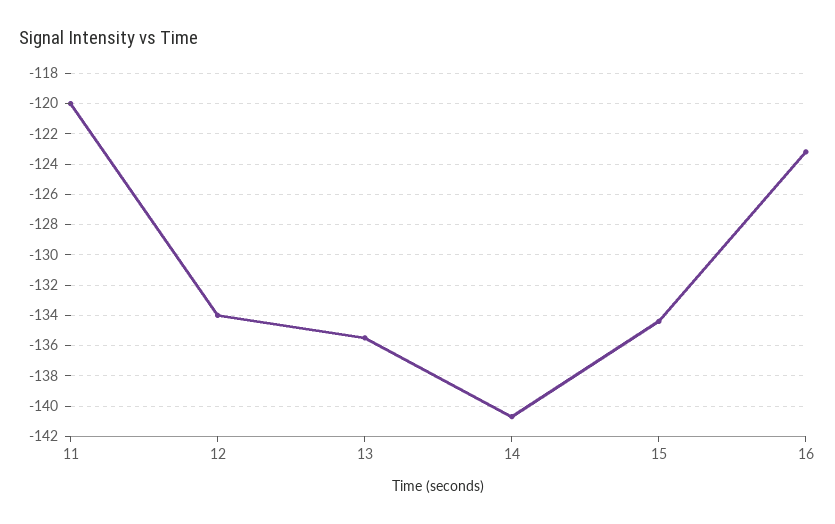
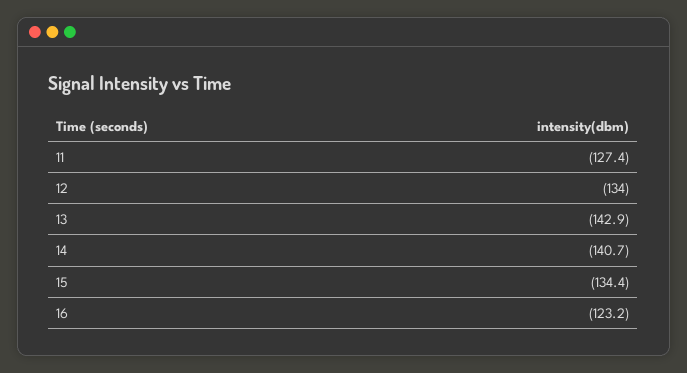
  {
-   "11": -120,
+   "11": -127.4,
    "12": -134,
-   "13": -135.5,
+   "13": -142.9,
    "14": -140.7,
    "15": -134.4,
    "16": -123.2
  }

